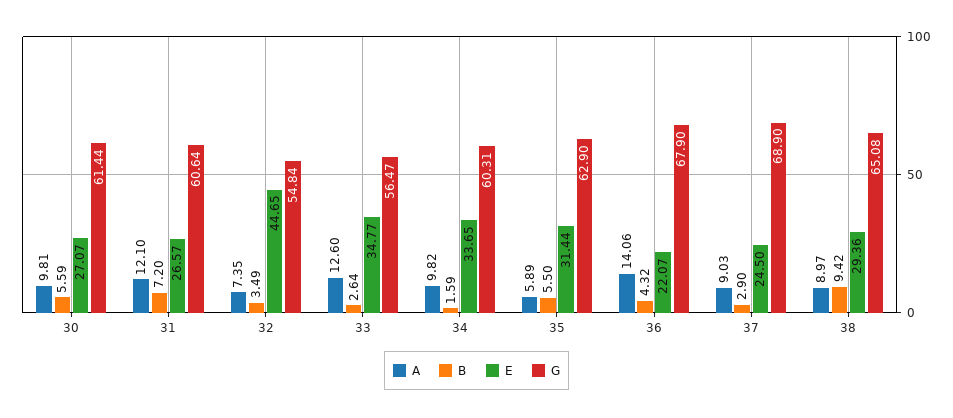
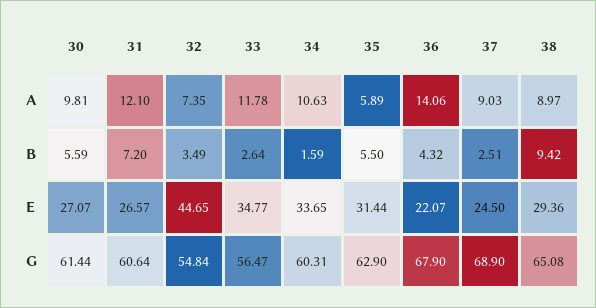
  {
    "A": {
      "30": 9.81,
      "31": 12.1,
      "32": 7.35,
-     "33": 12.6,
+     "33": 11.78,
-     "34": 9.82,
+     "34": 10.63,
      "35": 5.89,
      "36": 14.06,
      "37": 9.03,
      "38": 8.97
    },
    "B": {
      "30": 5.59,
      "31": 7.2,
      "32": 3.49,
      "33": 2.64,
      "34": 1.59,
      "35": 5.5,
      "36": 4.32,
-     "37": 2.9,
+     "37": 2.51,
      "38": 9.42
    },
    "E": {
      "30": 27.07,
      "31": 26.57,
      "32": 44.65,
      "33": 34.77,
      "34": 33.65,
      "35": 31.44,
      "36": 22.07,
      "37": 24.5,
      "38": 29.36
    },
    "G": {
      "30": 61.44,
      "31": 60.64,
      "32": 54.84,
      "33": 56.47,
      "34": 60.31,
      "35": 62.9,
      "36": 67.9,
      "37": 68.9,
      "38": 65.08
    }
  }

